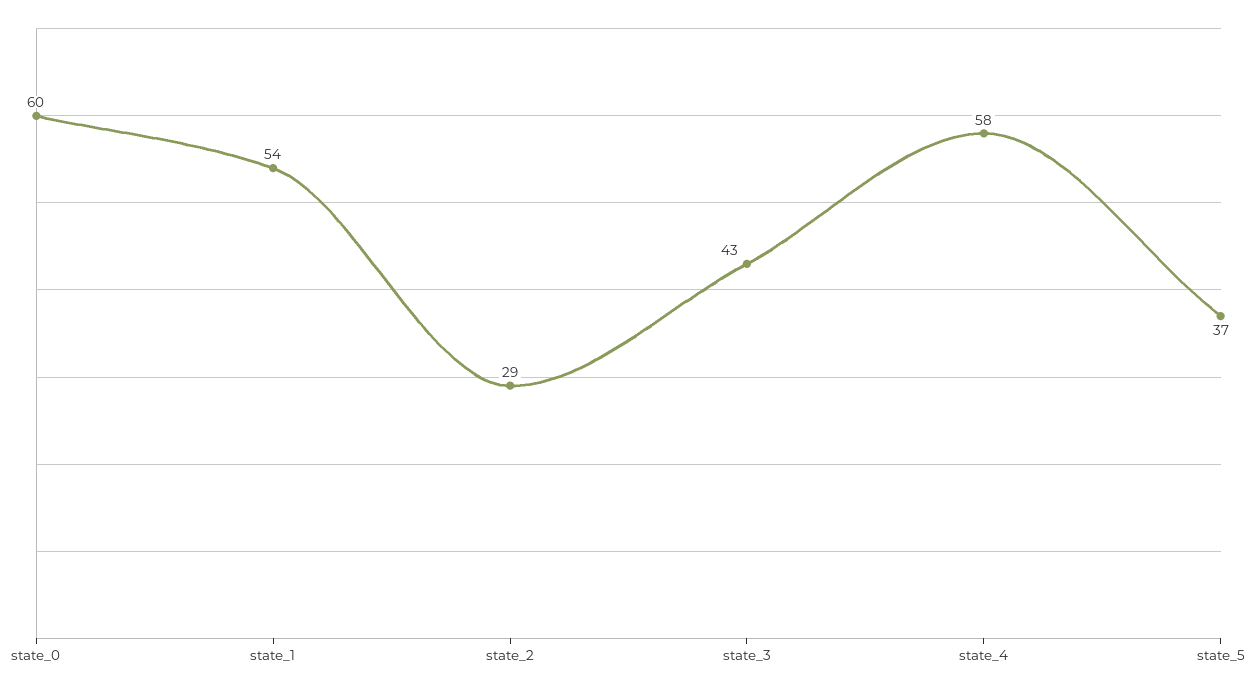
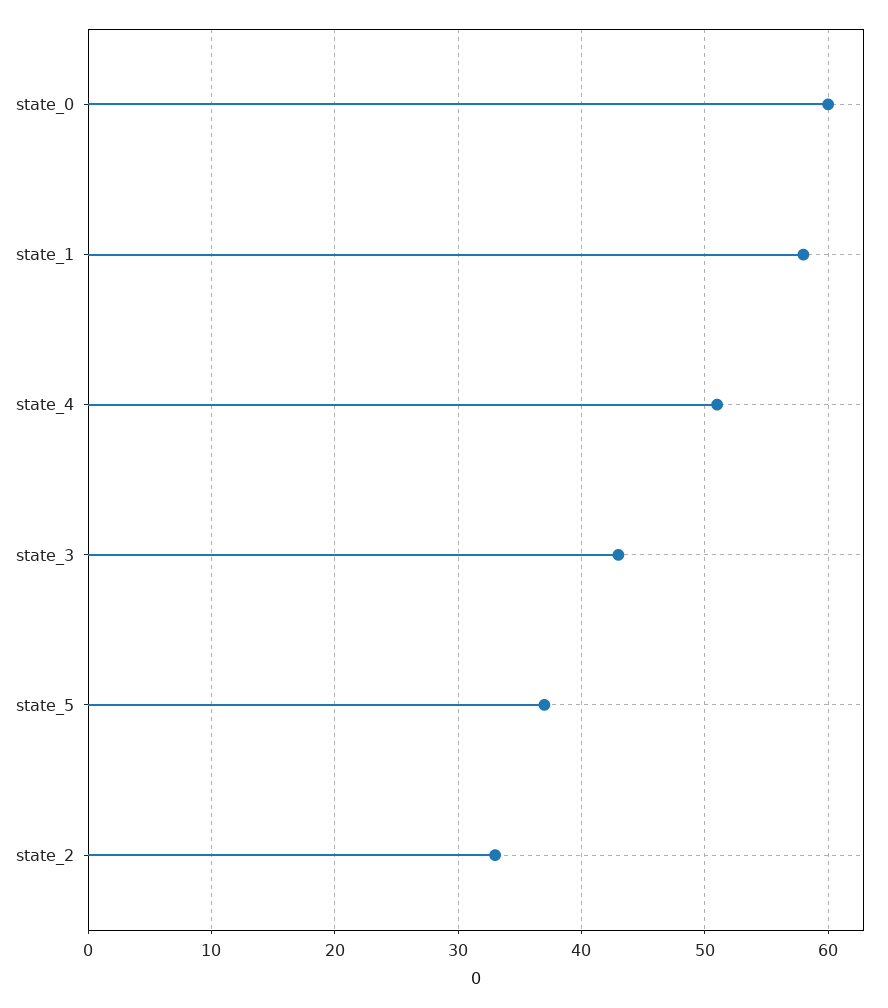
  {
    "state_0": 60,
-   "state_1": 54,
+   "state_1": 58,
-   "state_2": 29,
+   "state_2": 33,
    "state_3": 43,
-   "state_4": 58,
+   "state_4": 51,
    "state_5": 37
  }

